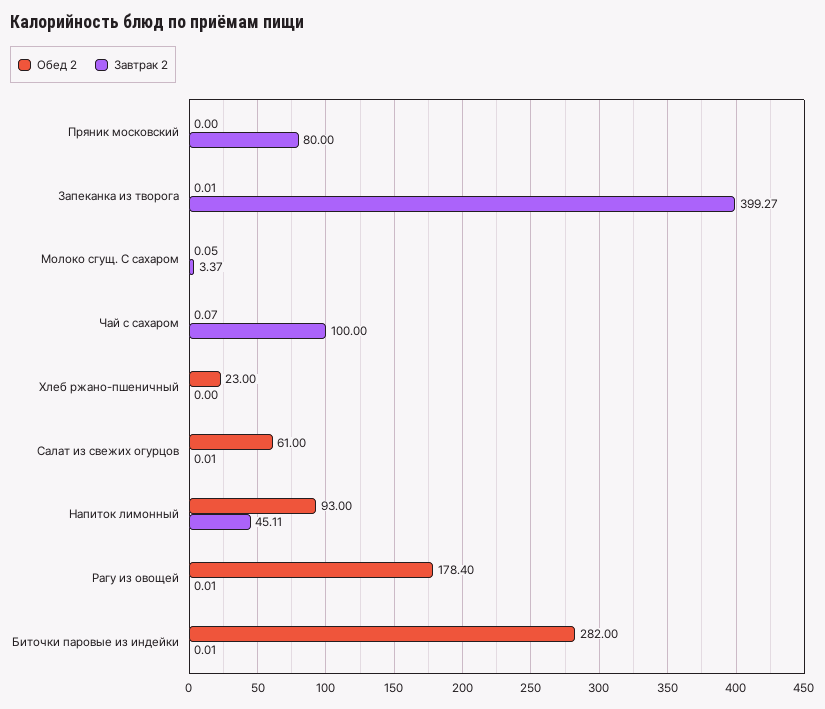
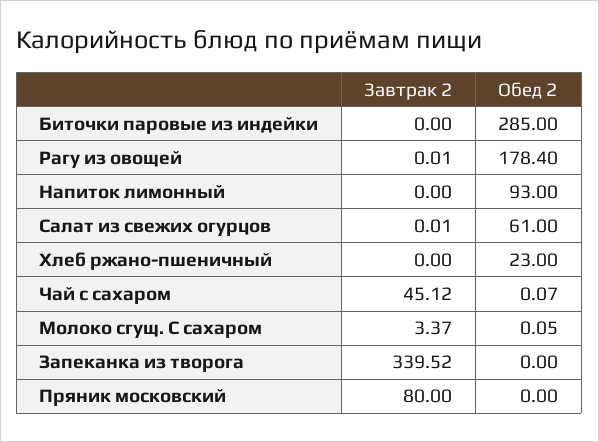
  {
    "Обед 2": {
      "Пряник московский": 0,
-     "Запеканка из творога": 0.01,
+     "Запеканка из творога": 0,
      "Молоко сгущ. С сахаром": 0.05,
      "Чай с сахаром": 0.07,
      "Хлеб ржано-пшеничный": 23,
      "Салат из свежих огурцов": 61,
      "Напиток лимонный": 93,
      "Рагу из овощей": 178.4,
-     "Биточки паровые из индейки": 282
+     "Биточки паровые из индейки": 285
    },
    "Завтрак 2": {
      "Пряник московский": 80,
-     "Запеканка из творога": 399.27,
+     "Запеканка из творога": 339.52,
      "Молоко сгущ. С сахаром": 3.37,
-     "Чай с сахаром": 100,
+     "Чай с сахаром": 45.12,
      "Хлеб ржано-пшеничный": 0,
      "Салат из свежих огурцов": 0.01,
-     "Напиток лимонный": 45.11,
+     "Напиток лимонный": 0,
      "Рагу из овощей": 0.01,
-     "Биточки паровые из индейки": 0.01
+     "Биточки паровые из индейки": 0
    }
  }

